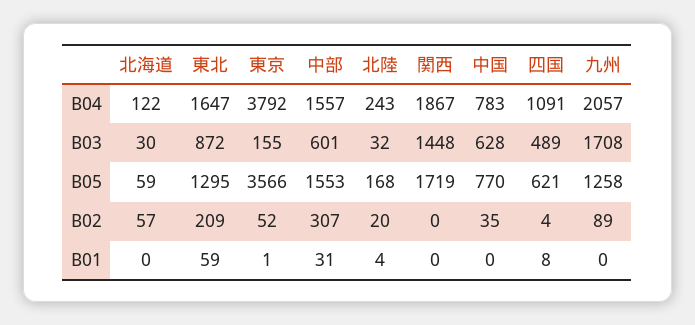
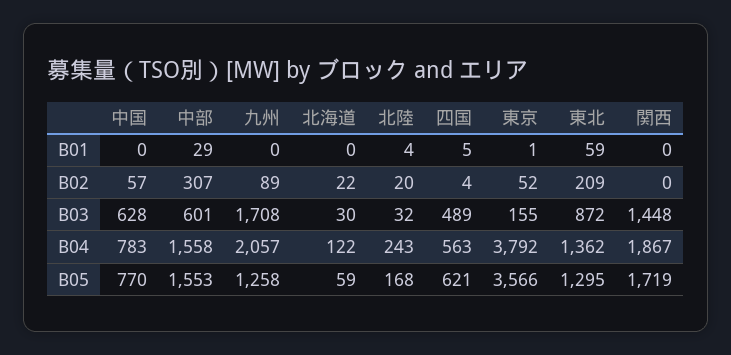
  {
    "北海道": {
      "B04": 122,
      "B03": 30,
      "B05": 59,
-     "B02": 57,
+     "B02": 22,
      "B01": 0
    },
    "東北": {
-     "B04": 1647,
+     "B04": 1362,
      "B03": 872,
      "B05": 1295,
      "B02": 209,
      "B01": 59
    },
    "東京": {
      "B04": 3792,
      "B03": 155,
      "B05": 3566,
      "B02": 52,
      "B01": 1
    },
    "中部": {
-     "B04": 1557,
+     "B04": 1558,
      "B03": 601,
      "B05": 1553,
      "B02": 307,
-     "B01": 31
+     "B01": 29
    },
    "北陸": {
      "B04": 243,
      "B03": 32,
      "B05": 168,
      "B02": 20,
      "B01": 4
    },
    "関西": {
      "B04": 1867,
      "B03": 1448,
      "B05": 1719,
      "B02": 0,
      "B01": 0
    },
    "中国": {
      "B04": 783,
      "B03": 628,
      "B05": 770,
-     "B02": 35,
+     "B02": 57,
      "B01": 0
    },
    "四国": {
-     "B04": 1091,
+     "B04": 563,
      "B03": 489,
      "B05": 621,
      "B02": 4,
-     "B01": 8
+     "B01": 5
    },
    "九州": {
      "B04": 2057,
      "B03": 1708,
      "B05": 1258,
      "B02": 89,
      "B01": 0
    }
  }

